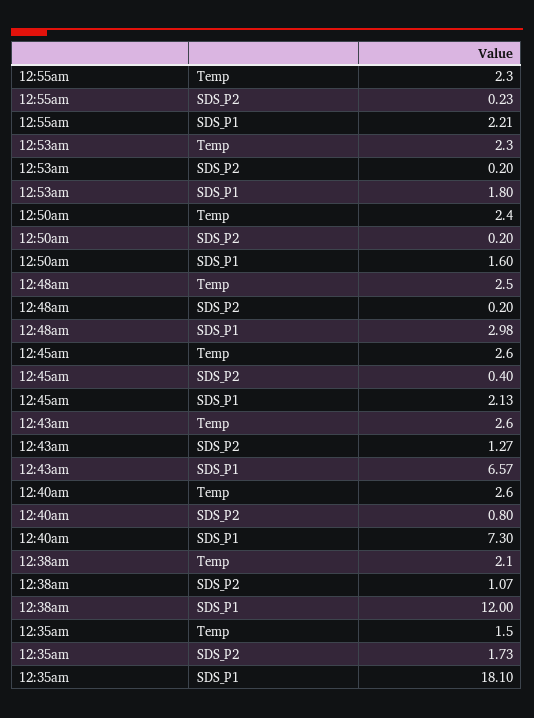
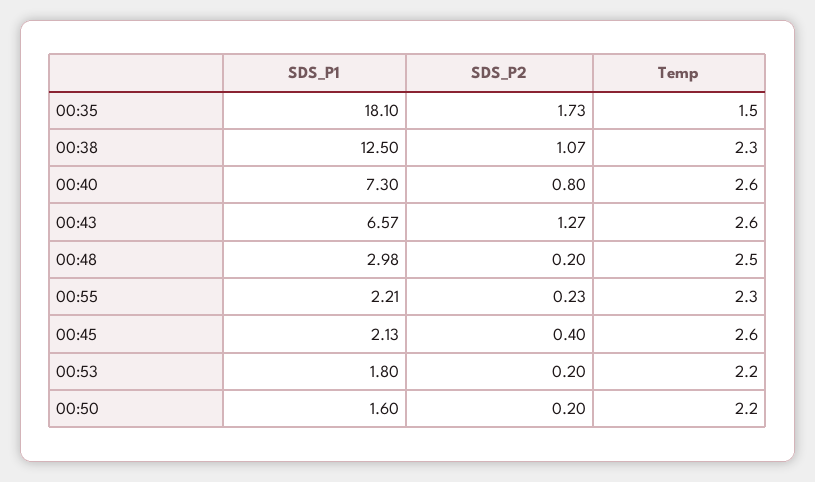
  {
    "12:55am": {
      "Temp": 2.3,
      "SDS_P2": 0.23,
      "SDS_P1": 2.21
    },
    "12:53am": {
-     "Temp": 2.3,
+     "Temp": 2.2,
      "SDS_P2": 0.2,
      "SDS_P1": 1.8
    },
    "12:50am": {
-     "Temp": 2.4,
+     "Temp": 2.2,
      "SDS_P2": 0.2,
      "SDS_P1": 1.6
    },
    "12:48am": {
      "Temp": 2.5,
      "SDS_P2": 0.2,
      "SDS_P1": 2.98
    },
    "12:45am": {
      "Temp": 2.6,
      "SDS_P2": 0.4,
      "SDS_P1": 2.13
    },
    "12:43am": {
      "Temp": 2.6,
      "SDS_P2": 1.27,
      "SDS_P1": 6.57
    },
    "12:40am": {
      "Temp": 2.6,
      "SDS_P2": 0.8,
      "SDS_P1": 7.3
    },
    "12:38am": {
-     "Temp": 2.1,
+     "Temp": 2.3,
      "SDS_P2": 1.07,
-     "SDS_P1": 12
+     "SDS_P1": 12.5
    },
    "12:35am": {
      "Temp": 1.5,
      "SDS_P2": 1.73,
      "SDS_P1": 18.1
    }
  }

